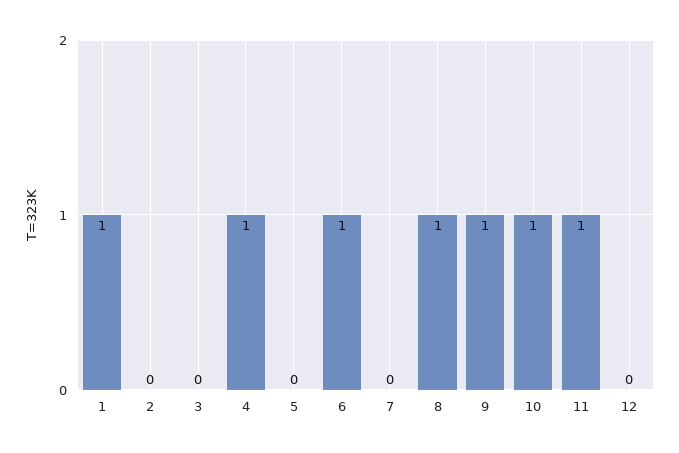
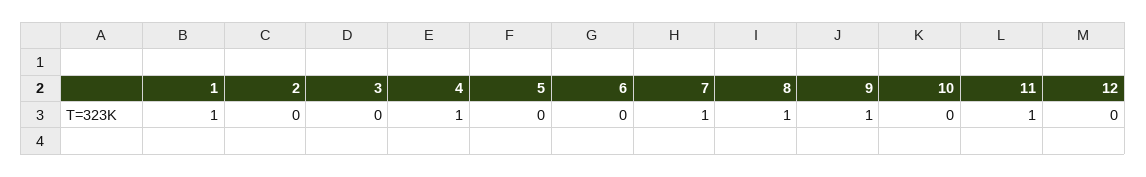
  {
    "1": 1,
    "2": 0,
    "3": 0,
    "4": 1,
    "5": 0,
-   "6": 1,
+   "6": 0,
-   "7": 0,
+   "7": 1,
    "8": 1,
    "9": 1,
-   "10": 1,
+   "10": 0,
    "11": 1,
    "12": 0
  }

